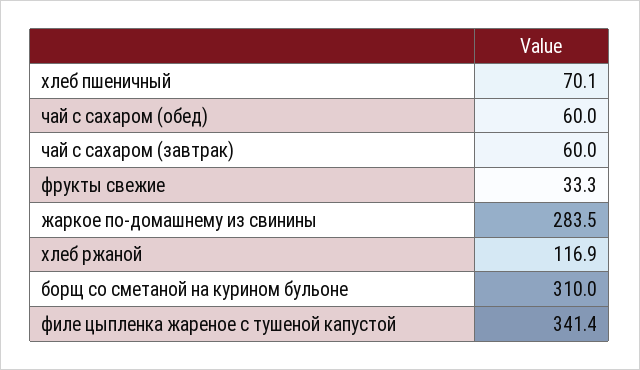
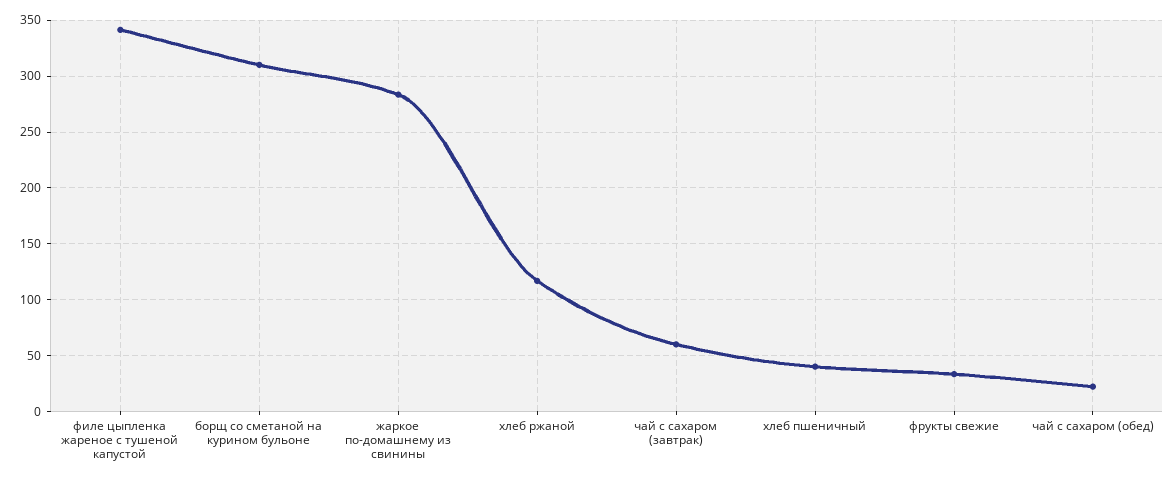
  {
-   "хлеб пшеничный": 70.1,
+   "хлеб пшеничный": 40,
-   "чай с сахаром (обед)": 60,
+   "чай с сахаром (обед)": 20,
    "чай с сахаром (завтрак)": 60,
    "фрукты свежие": 33.3,
    "жаркое по-домашнему из свинины": 283.5,
    "хлеб ржаной": 116.9,
    "борщ со сметаной на курином бульоне": 310,
    "филе цыпленка жареное с тушеной капустой": 341.4
  }

